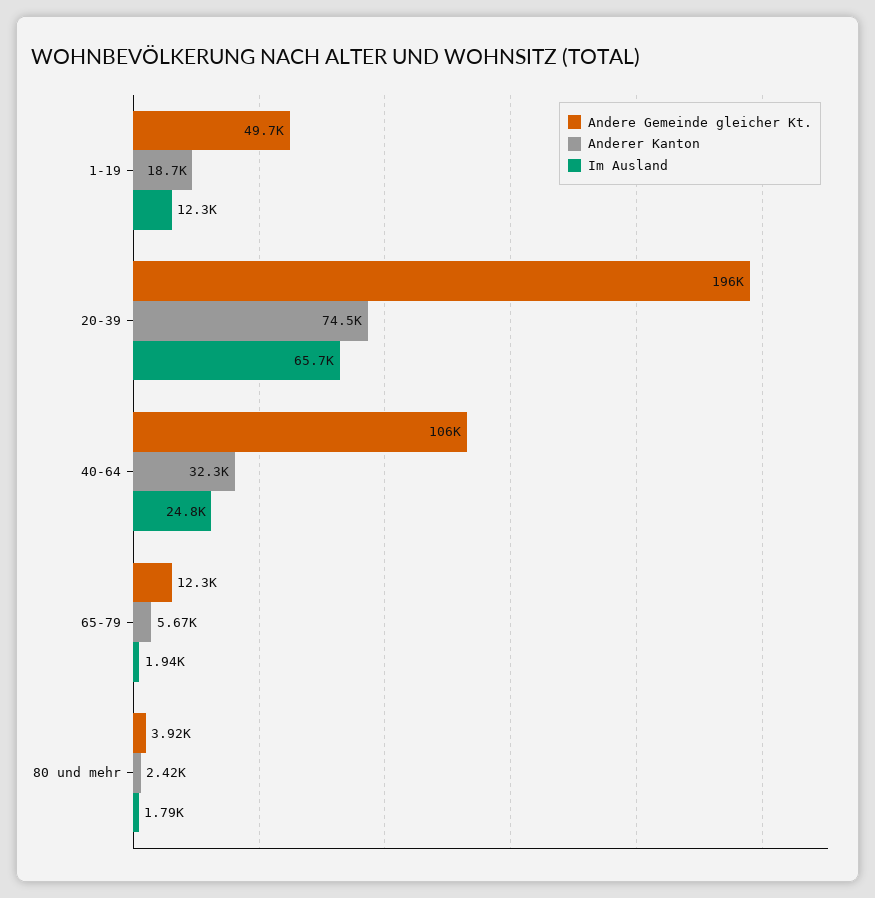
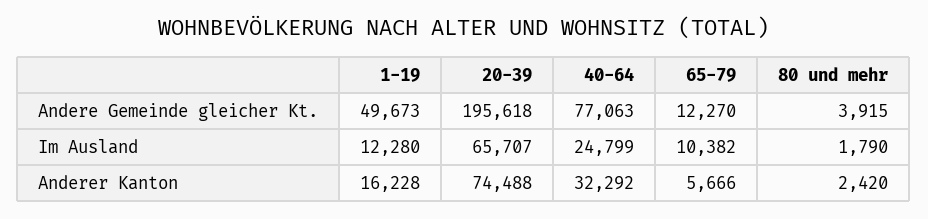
  {
    "Andere Gemeinde gleicher Kt.": {
      "1-19": 49673,
      "20-39": 195618,
-     "40-64": 106000,
+     "40-64": 77063,
      "65-79": 12270,
      "80 und mehr": 3915
    },
    "Anderer Kanton": {
-     "1-19": 18700,
+     "1-19": 16228,
      "20-39": 74488,
      "40-64": 32292,
      "65-79": 5666,
      "80 und mehr": 2420
    },
    "Im Ausland": {
      "1-19": 12280,
      "20-39": 65707,
      "40-64": 24799,
-     "65-79": 1940,
+     "65-79": 10382,
      "80 und mehr": 1790
    }
  }

